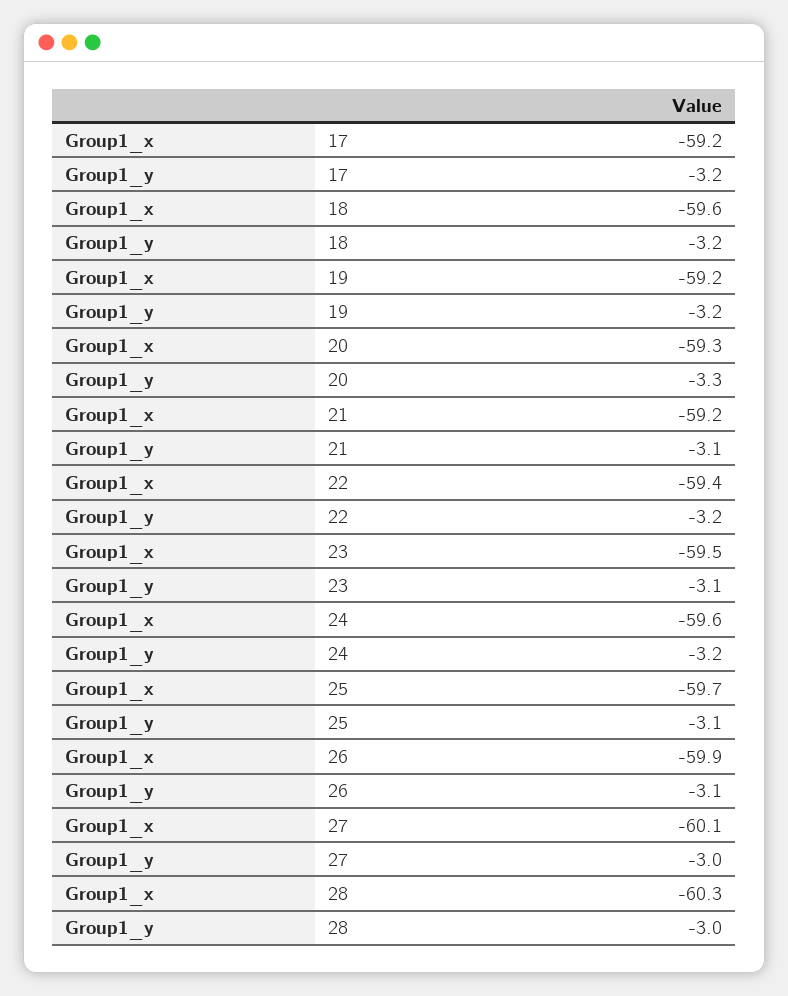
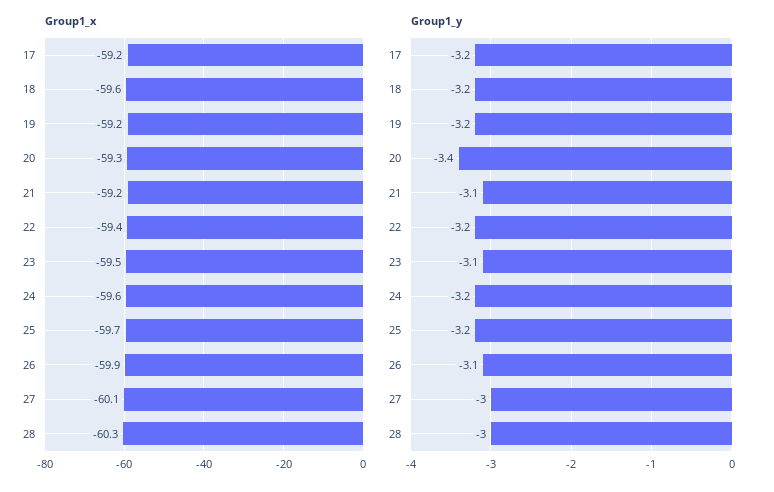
  {
    "Group1_x": {
      "17": -59.2,
      "18": -59.6,
      "19": -59.2,
      "20": -59.3,
      "21": -59.2,
      "22": -59.4,
      "23": -59.5,
      "24": -59.6,
      "25": -59.7,
      "26": -59.9,
      "27": -60.1,
      "28": -60.3
    },
    "Group1_y": {
      "17": -3.2,
      "18": -3.2,
      "19": -3.2,
-     "20": -3.3,
+     "20": -3.4,
      "21": -3.1,
      "22": -3.2,
      "23": -3.1,
      "24": -3.2,
-     "25": -3.1,
+     "25": -3.2,
      "26": -3.1,
      "27": -3,
      "28": -3
    }
  }

